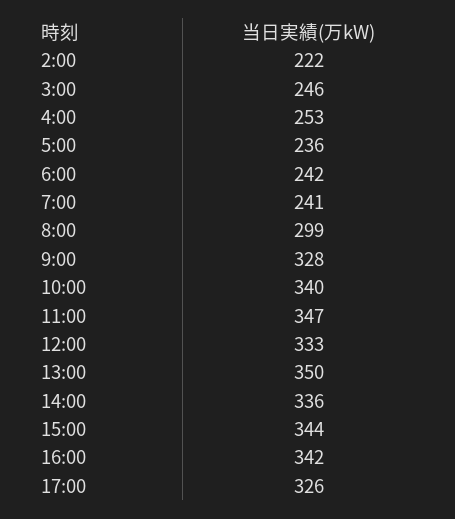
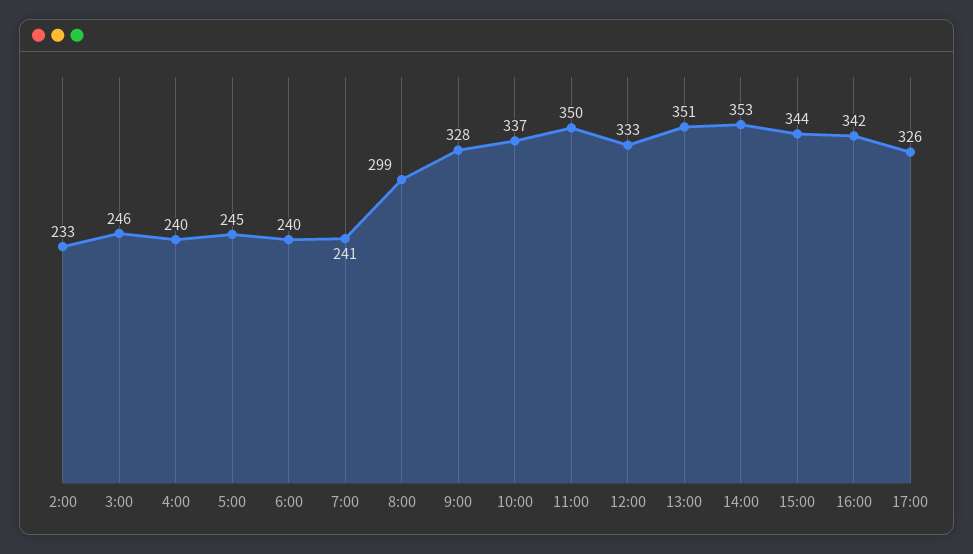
  {
-   "2:00": 222,
+   "2:00": 233,
    "3:00": 246,
-   "4:00": 253,
+   "4:00": 240,
-   "5:00": 236,
+   "5:00": 245,
-   "6:00": 242,
+   "6:00": 240,
    "7:00": 241,
    "8:00": 299,
    "9:00": 328,
-   "10:00": 340,
+   "10:00": 337,
-   "11:00": 347,
+   "11:00": 350,
    "12:00": 333,
-   "13:00": 350,
+   "13:00": 351,
-   "14:00": 336,
+   "14:00": 353,
    "15:00": 344,
    "16:00": 342,
    "17:00": 326
  }

